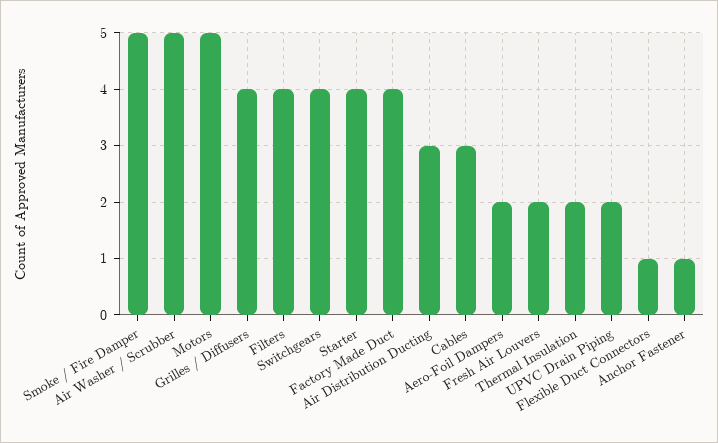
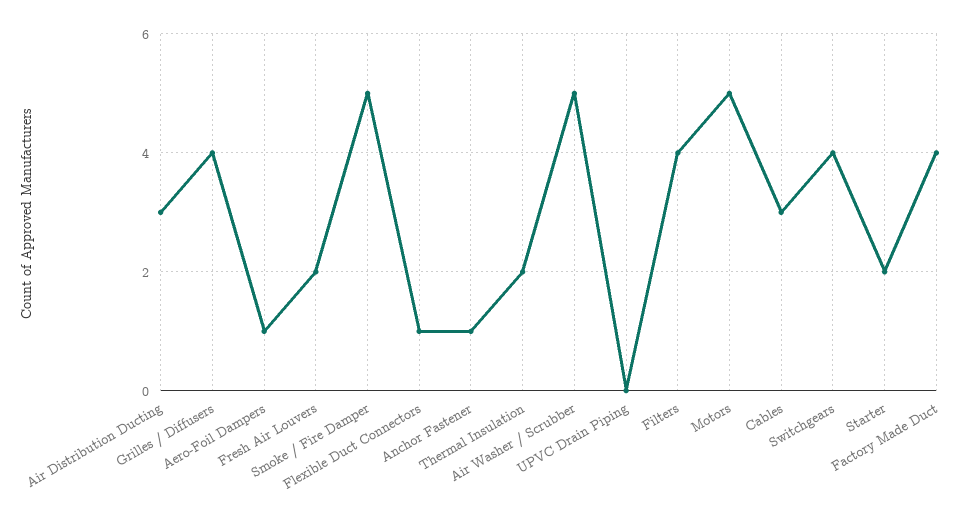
  {
    "Smoke / Fire Damper": 5,
    "Air Washer / Scrubber": 5,
    "Motors": 5,
    "Grilles / Diffusers": 4,
    "Filters": 4,
    "Switchgears": 4,
-   "Starter": 4,
+   "Starter": 2,
    "Factory Made Duct": 4,
    "Air Distribution Ducting": 3,
    "Cables": 3,
-   "Aero-Foil Dampers": 2,
+   "Aero-Foil Dampers": 1,
    "Fresh Air Louvers": 2,
    "Thermal Insulation": 2,
-   "UPVC Drain Piping": 2,
+   "UPVC Drain Piping": 0,
    "Flexible Duct Connectors": 1,
    "Anchor Fastener": 1
  }

